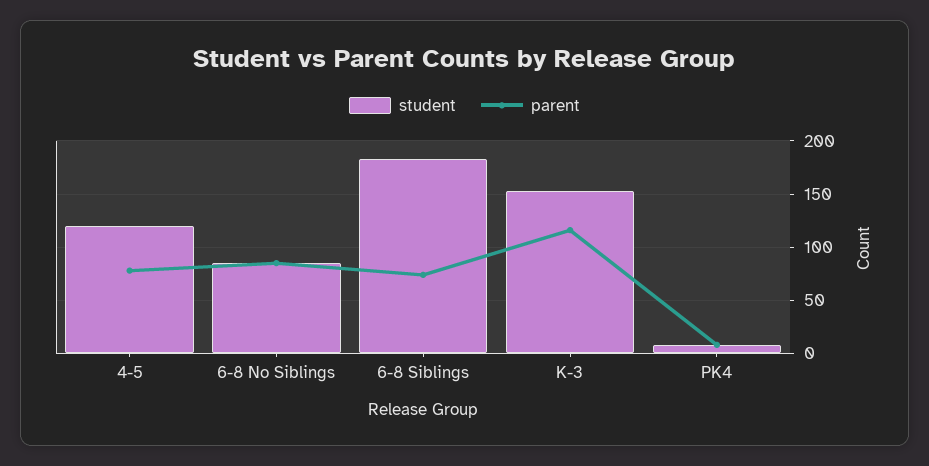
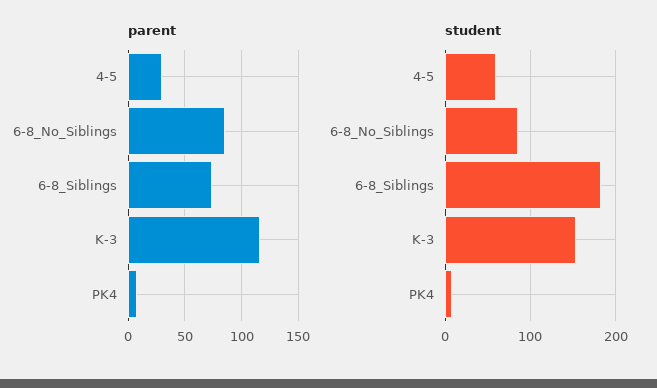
  {
    "student": {
-     "4-5": 120,
+     "4-5": 60,
      "6-8 No Siblings": 90,
      "6-8 Siblings": 180,
      "K-3": 150,
      "PK4": 10
    },
    "parent": {
-     "4-5": 80,
+     "4-5": 30,
      "6-8 No Siblings": 90,
      "6-8 Siblings": 70,
      "K-3": 120,
      "PK4": 10
    }
  }

